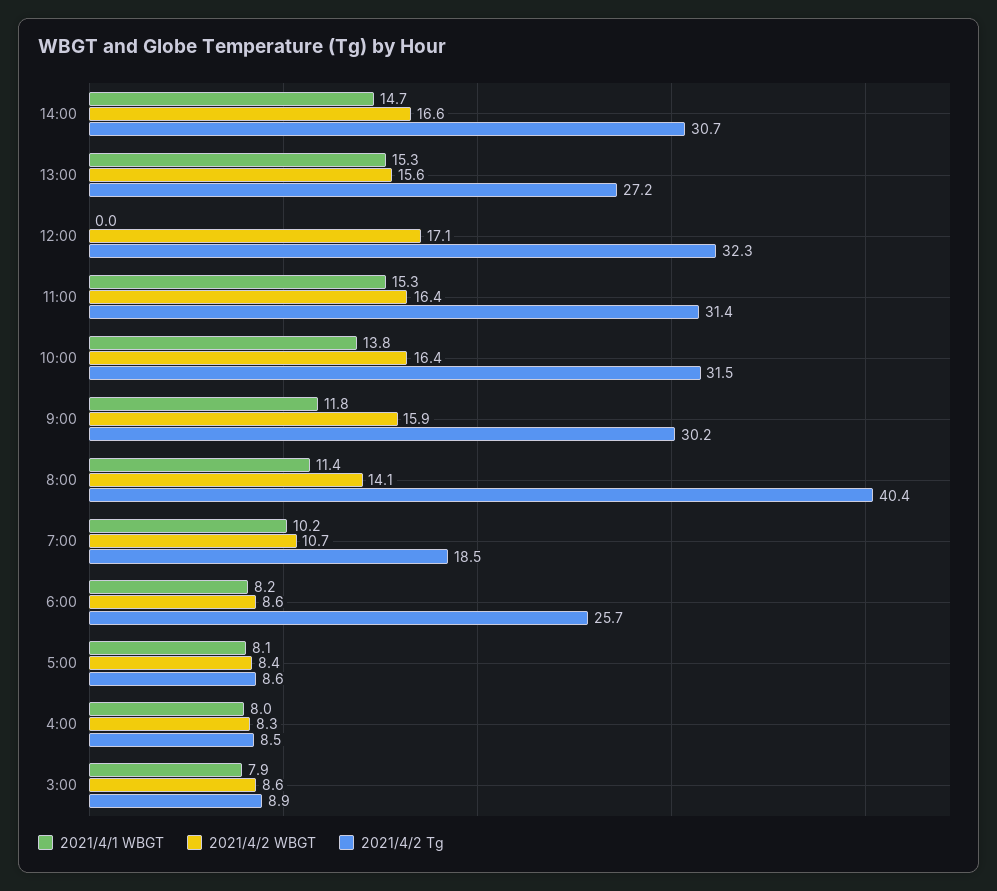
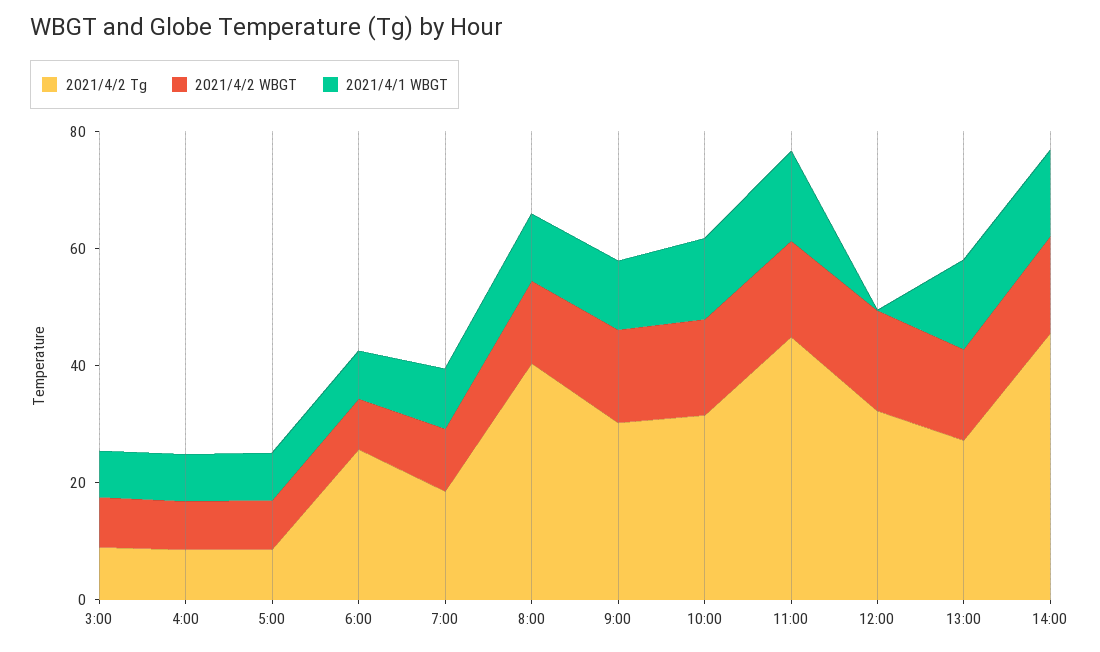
  {
    "2021/4/1 WBGT": {
      "14:00": 14.7,
      "13:00": 15.3,
      "12:00": 0,
      "11:00": 15.3,
      "10:00": 13.8,
      "9:00": 11.8,
      "8:00": 11.4,
      "7:00": 10.2,
      "6:00": 8.2,
      "5:00": 8.1,
      "4:00": 8,
      "3:00": 7.9
    },
    "2021/4/2 WBGT": {
      "14:00": 16.6,
      "13:00": 15.6,
      "12:00": 17.1,
      "11:00": 16.4,
      "10:00": 16.4,
      "9:00": 15.9,
      "8:00": 14.1,
      "7:00": 10.7,
      "6:00": 8.6,
      "5:00": 8.4,
      "4:00": 8.3,
      "3:00": 8.6
    },
    "2021/4/2 Tg": {
-     "14:00": 30.7,
+     "14:00": 45,
      "13:00": 27.2,
      "12:00": 32.3,
-     "11:00": 31.4,
+     "11:00": 45,
      "10:00": 31.5,
      "9:00": 30.2,
      "8:00": 40.4,
      "7:00": 18.5,
      "6:00": 25.7,
      "5:00": 8.6,
      "4:00": 8.5,
      "3:00": 8.9
    }
  }

